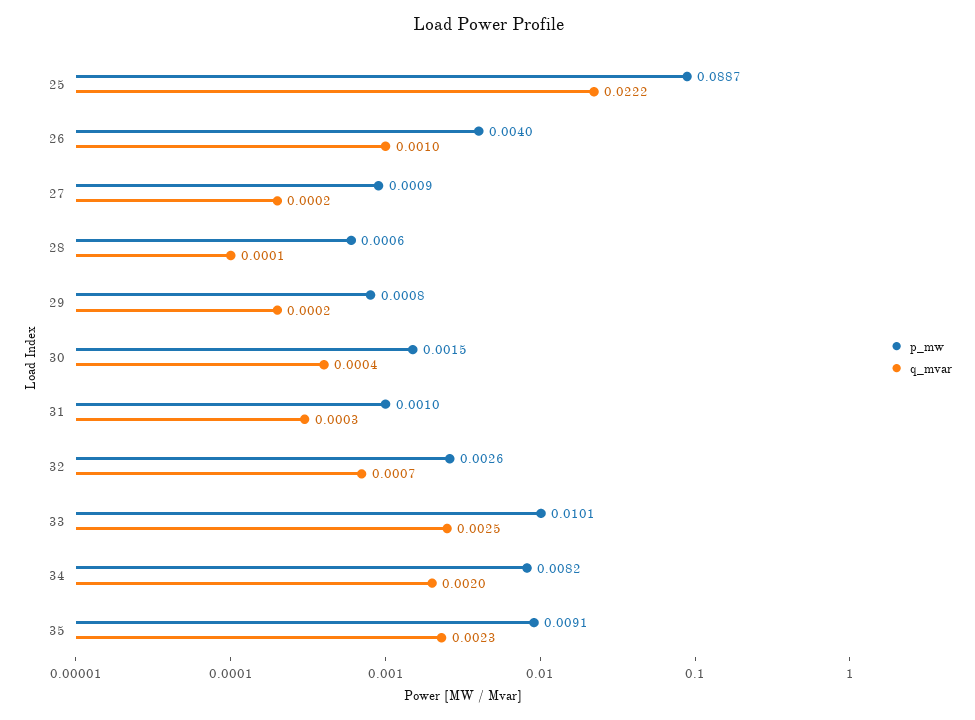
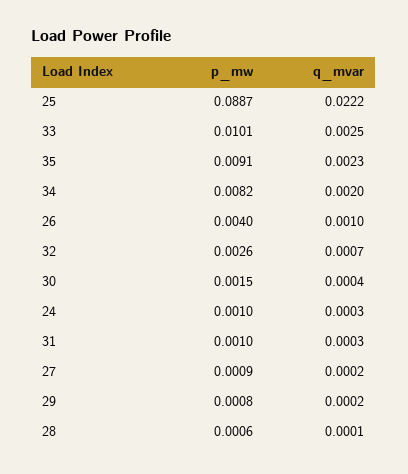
  {
    "p_mw": {
      "25": 0.0887,
      "26": 0.004,
      "27": 0.0009,
      "28": 0.0006,
      "29": 0.0008,
      "30": 0.0015,
      "31": 0.001,
      "32": 0.0026,
      "33": 0.0101,
      "34": 0.0082,
-     "35": 0.0091
+     "35": 0.0091,
+     "24": 0.001
    },
    "q_mvar": {
      "25": 0.0222,
      "26": 0.001,
      "27": 0.0002,
      "28": 0.0001,
      "29": 0.0002,
      "30": 0.0004,
      "31": 0.0003,
      "32": 0.0007,
      "33": 0.0025,
      "34": 0.002,
-     "35": 0.0023
+     "35": 0.0023,
+     "24": 0.0003
    }
  }

